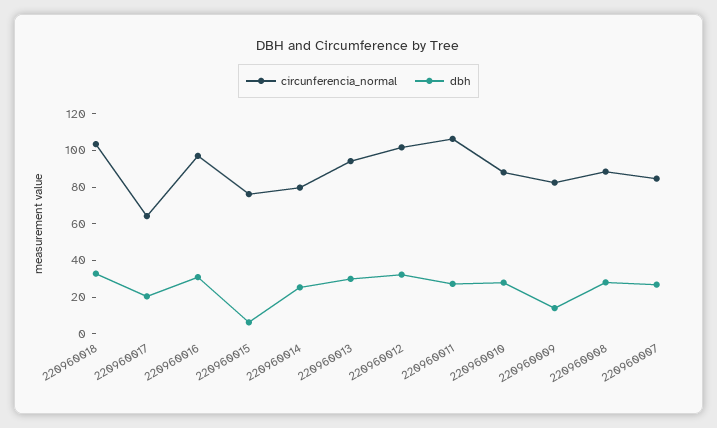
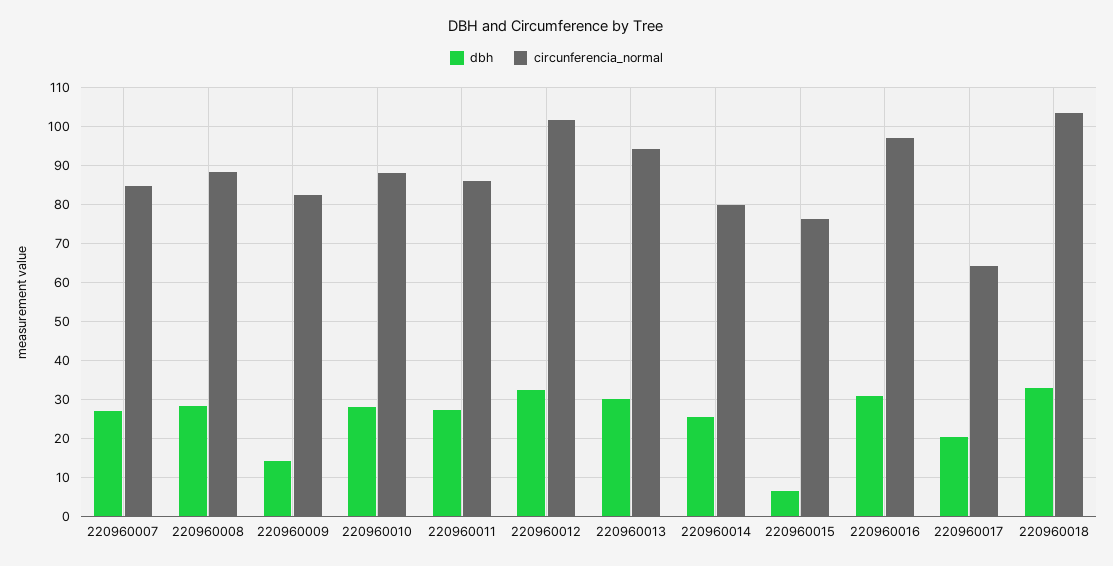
  {
    "circunferencia_normal": {
      "220960018": 104,
      "220960017": 64,
      "220960016": 98,
      "220960015": 76,
      "220960014": 80,
      "220960013": 94,
      "220960012": 102,
-     "220960011": 105,
+     "220960011": 86,
      "220960010": 88,
      "220960009": 82,
      "220960008": 88,
      "220960007": 84
    },
    "dbh": {
      "220960018": 32,
      "220960017": 20,
      "220960016": 30,
      "220960015": 6,
      "220960014": 26,
      "220960013": 30,
      "220960012": 32,
      "220960011": 28,
      "220960010": 28,
      "220960009": 14,
      "220960008": 28,
      "220960007": 26
    }
  }

